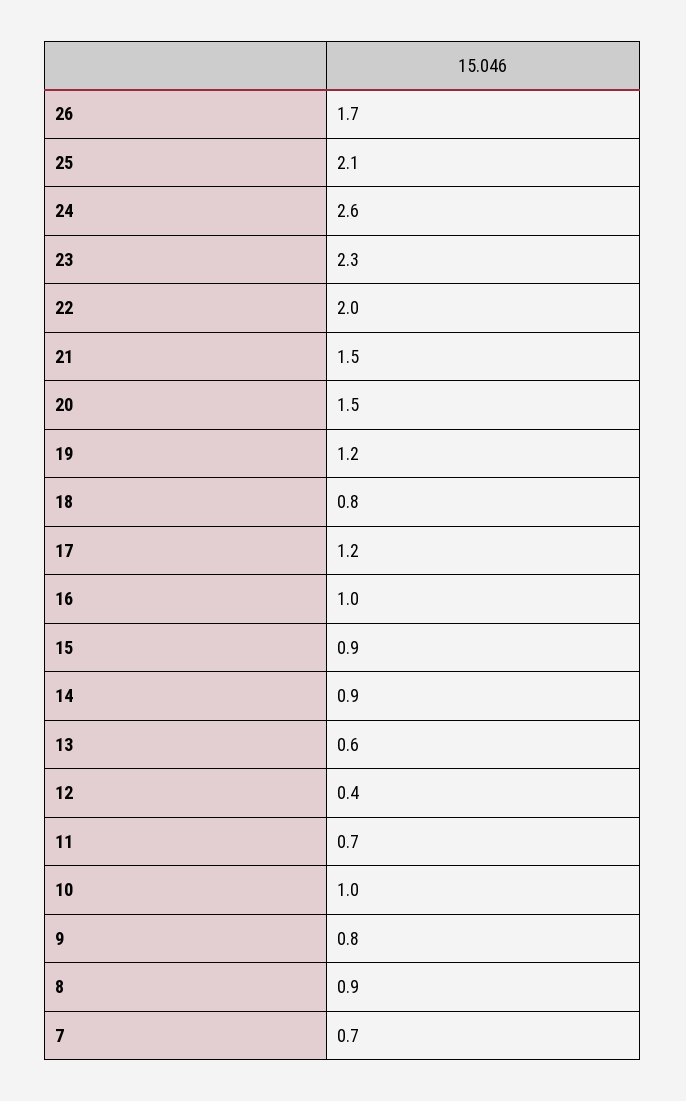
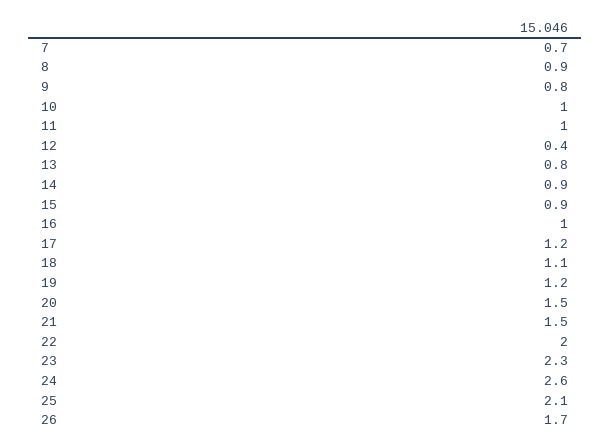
  {
    "26": 1.7,
    "25": 2.1,
    "24": 2.6,
    "23": 2.3,
    "22": 2,
    "21": 1.5,
    "20": 1.5,
    "19": 1.2,
-   "18": 0.8,
+   "18": 1.1,
    "17": 1.2,
    "16": 1,
    "15": 0.9,
    "14": 0.9,
-   "13": 0.6,
+   "13": 0.8,
    "12": 0.4,
-   "11": 0.7,
+   "11": 1,
    "10": 1,
    "9": 0.8,
    "8": 0.9,
    "7": 0.7
  }

